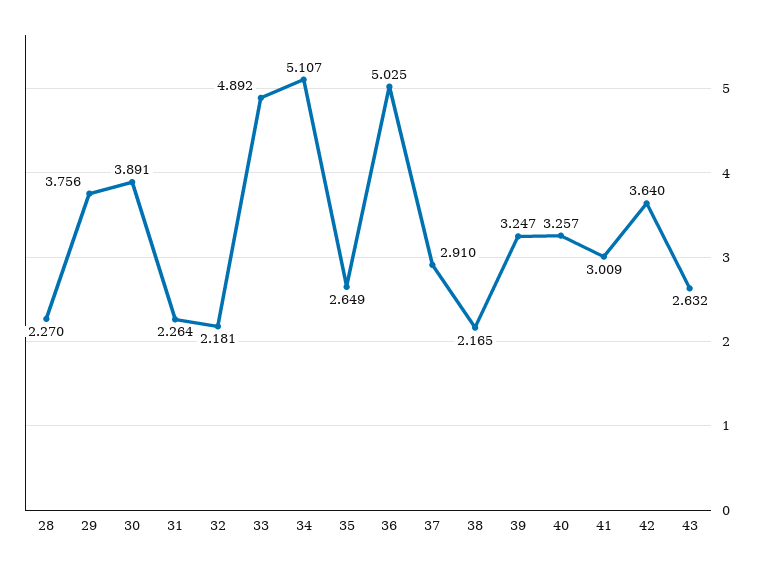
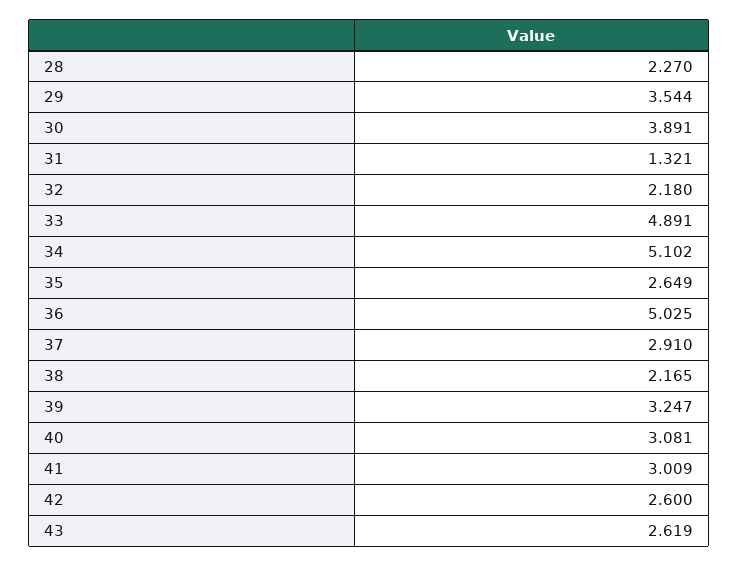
  {
    "28": 2.27,
-   "29": 3.756,
+   "29": 3.544,
    "30": 3.891,
-   "31": 2.264,
+   "31": 1.321,
-   "32": 2.181,
+   "32": 2.18,
-   "33": 4.892,
+   "33": 4.891,
-   "34": 5.107,
+   "34": 5.102,
    "35": 2.649,
    "36": 5.025,
    "37": 2.91,
    "38": 2.165,
    "39": 3.247,
-   "40": 3.257,
+   "40": 3.081,
    "41": 3.009,
-   "42": 3.64,
+   "42": 2.6,
-   "43": 2.632
+   "43": 2.619
  }

